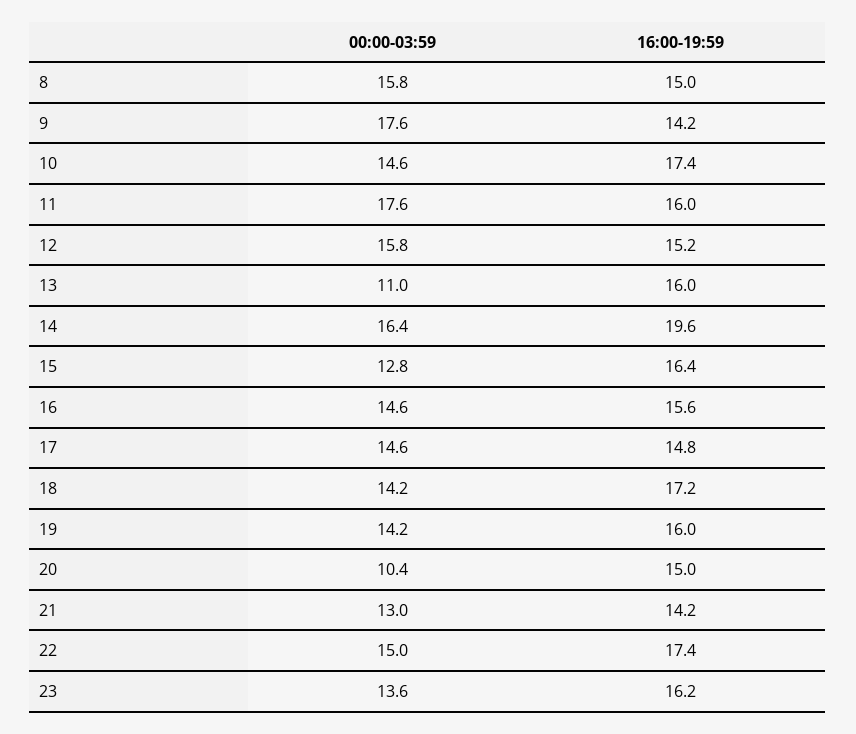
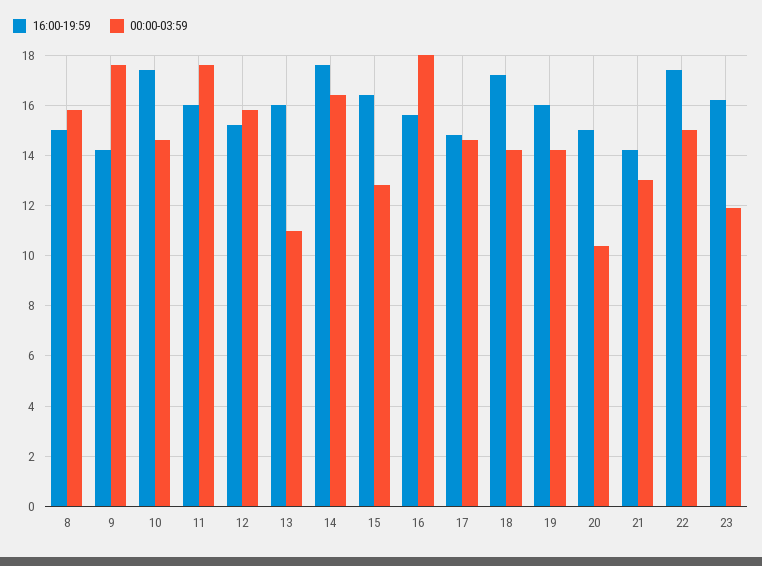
  {
    "00:00-03:59": {
      "8": 15.8,
      "9": 17.6,
      "10": 14.6,
      "11": 17.6,
      "12": 15.8,
      "13": 11,
      "14": 16.4,
      "15": 12.8,
-     "16": 14.6,
+     "16": 18,
      "17": 14.6,
      "18": 14.2,
      "19": 14.2,
      "20": 10.4,
      "21": 13,
      "22": 15,
-     "23": 13.6
+     "23": 12
    },
    "16:00-19:59": {
      "8": 15,
      "9": 14.2,
      "10": 17.4,
      "11": 16,
      "12": 15.2,
      "13": 16,
-     "14": 19.6,
+     "14": 17.5,
      "15": 16.4,
      "16": 15.6,
      "17": 14.8,
      "18": 17.2,
      "19": 16,
      "20": 15,
      "21": 14.2,
      "22": 17.4,
      "23": 16.2
    }
  }

